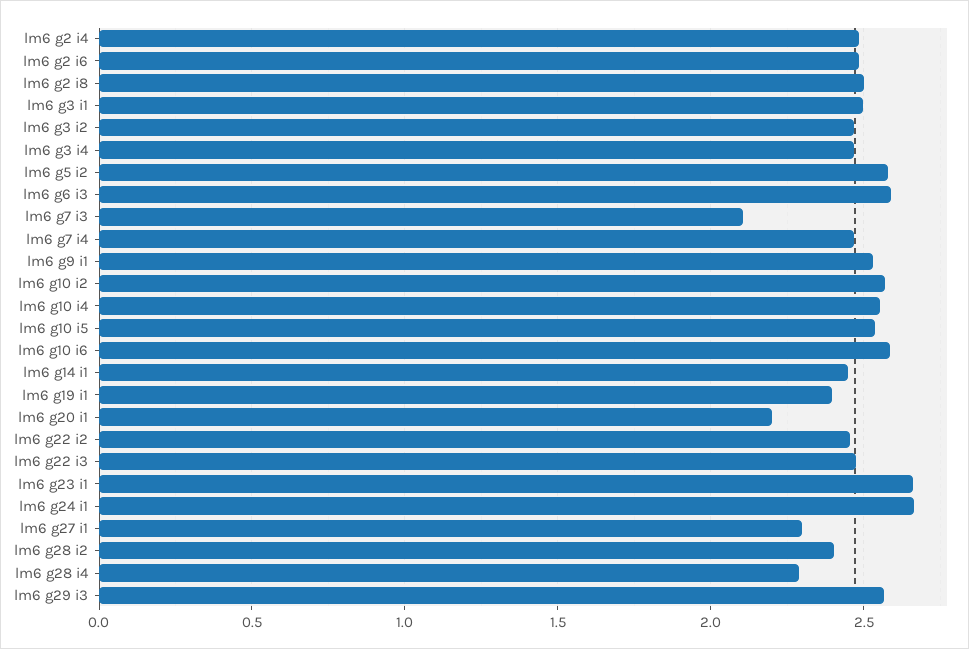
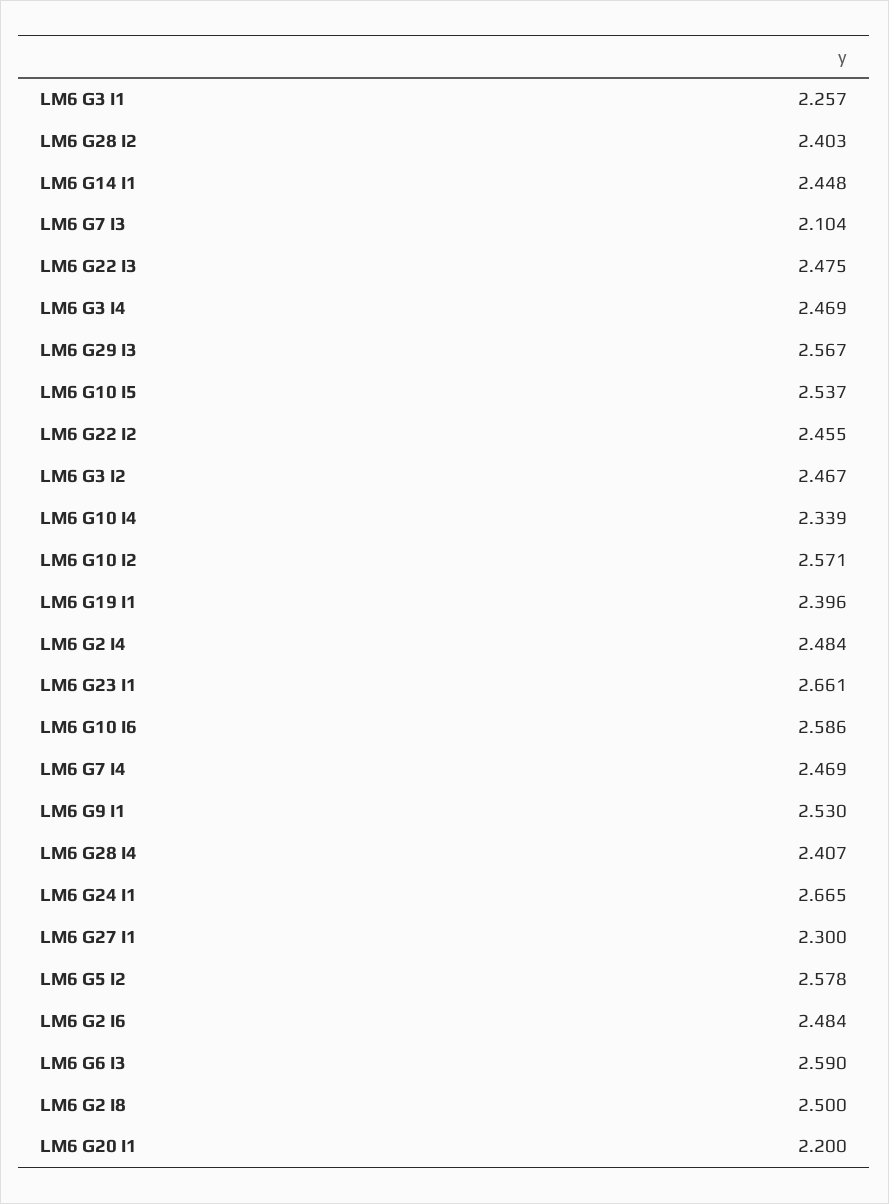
  {
    "lm6 g2 i4": 2.484,
    "lm6 g2 i6": 2.484,
    "lm6 g2 i8": 2.5,
-   "lm6 g3 i1": 2.5,
+   "lm6 g3 i1": 2.257,
    "lm6 g3 i2": 2.467,
    "lm6 g3 i4": 2.469,
    "lm6 g5 i2": 2.578,
    "lm6 g6 i3": 2.59,
    "lm6 g7 i3": 2.104,
    "lm6 g7 i4": 2.469,
    "lm6 g9 i1": 2.53,
    "lm6 g10 i2": 2.571,
-   "lm6 g10 i4": 2.55,
+   "lm6 g10 i4": 2.339,
    "lm6 g10 i5": 2.537,
    "lm6 g10 i6": 2.586,
    "lm6 g14 i1": 2.448,
    "lm6 g19 i1": 2.396,
    "lm6 g20 i1": 2.2,
    "lm6 g22 i2": 2.455,
    "lm6 g22 i3": 2.475,
    "lm6 g23 i1": 2.661,
    "lm6 g24 i1": 2.665,
    "lm6 g27 i1": 2.3,
    "lm6 g28 i2": 2.403,
-   "lm6 g28 i4": 2.3,
+   "lm6 g28 i4": 2.407,
    "lm6 g29 i3": 2.567
  }

